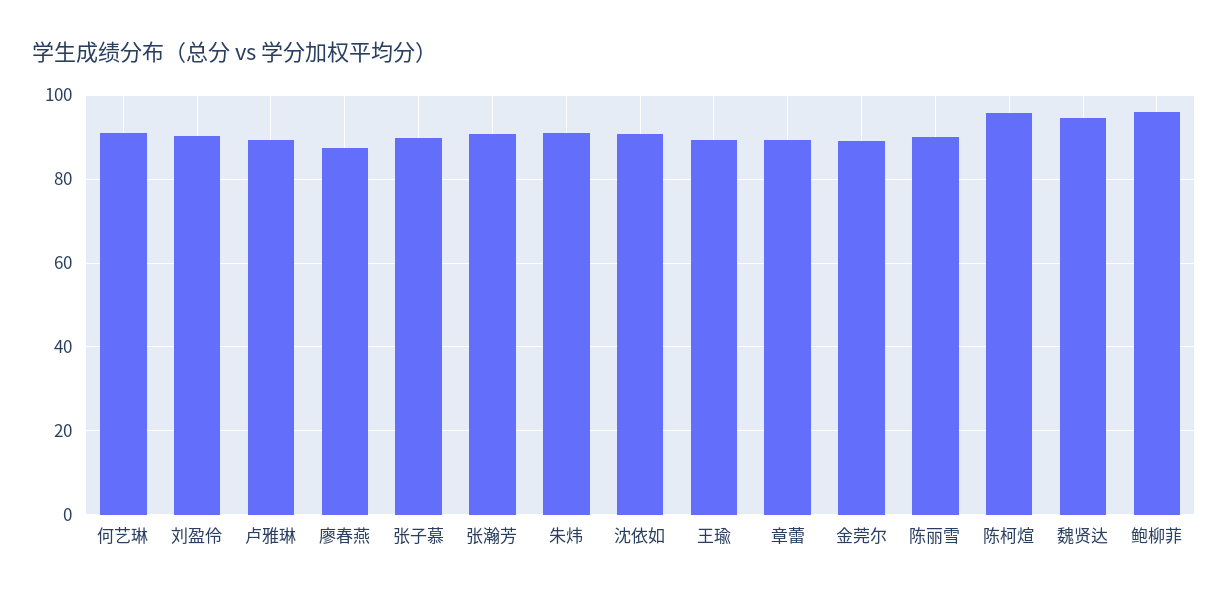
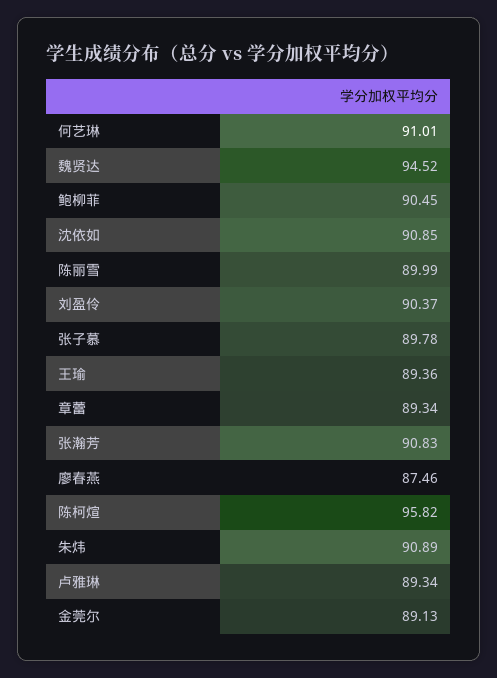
  {
    "何艺琳": 91.01,
    "刘盈伶": 90.37,
    "卢雅琳": 89.34,
    "廖春燕": 87.46,
    "张子慕": 89.78,
    "张瀚芳": 90.83,
    "朱炜": 90.89,
    "沈依如": 90.85,
    "王瑜": 89.36,
    "章蕾": 89.34,
    "金莞尔": 89.13,
    "陈丽雪": 89.99,
    "陈柯煊": 95.82,
    "魏贤达": 94.52,
-   "鲍柳菲": 96
+   "鲍柳菲": 90.45
  }

